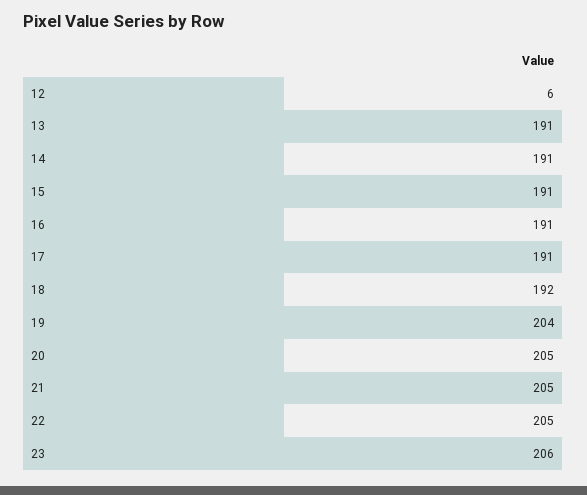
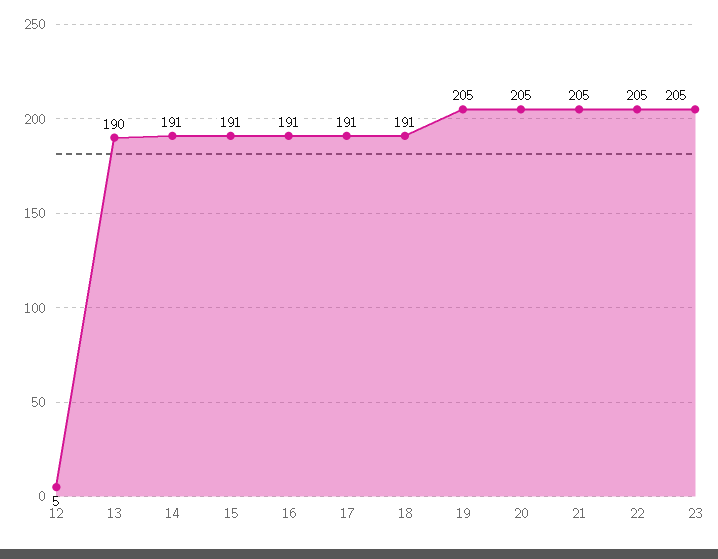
  {
-   "12": 6,
+   "12": 5,
-   "13": 191,
+   "13": 190,
    "14": 191,
    "15": 191,
    "16": 191,
    "17": 191,
-   "18": 192,
+   "18": 191,
-   "19": 204,
+   "19": 205,
    "20": 205,
    "21": 205,
    "22": 205,
-   "23": 206
+   "23": 205
  }

